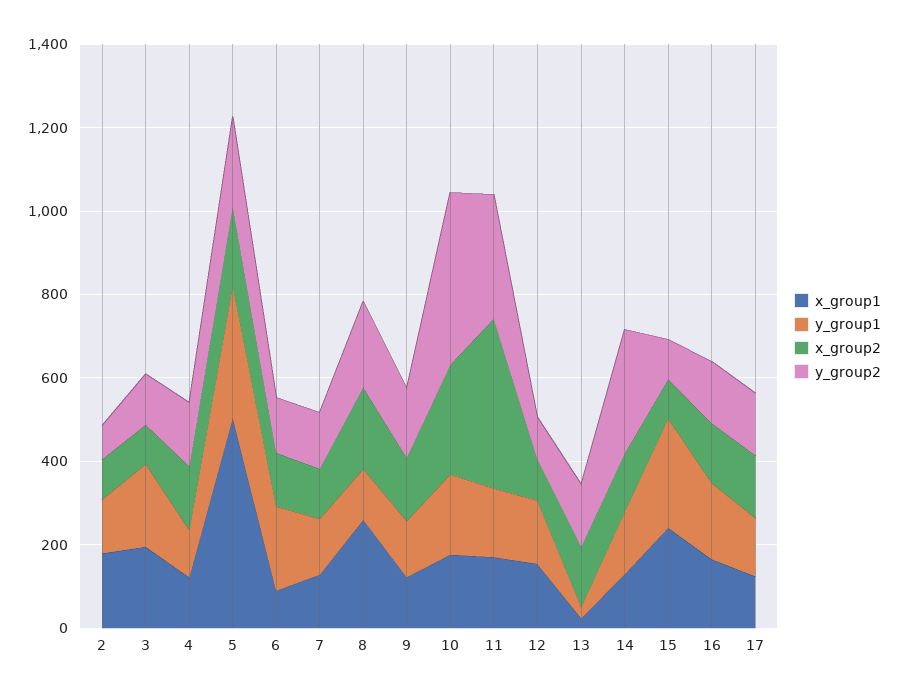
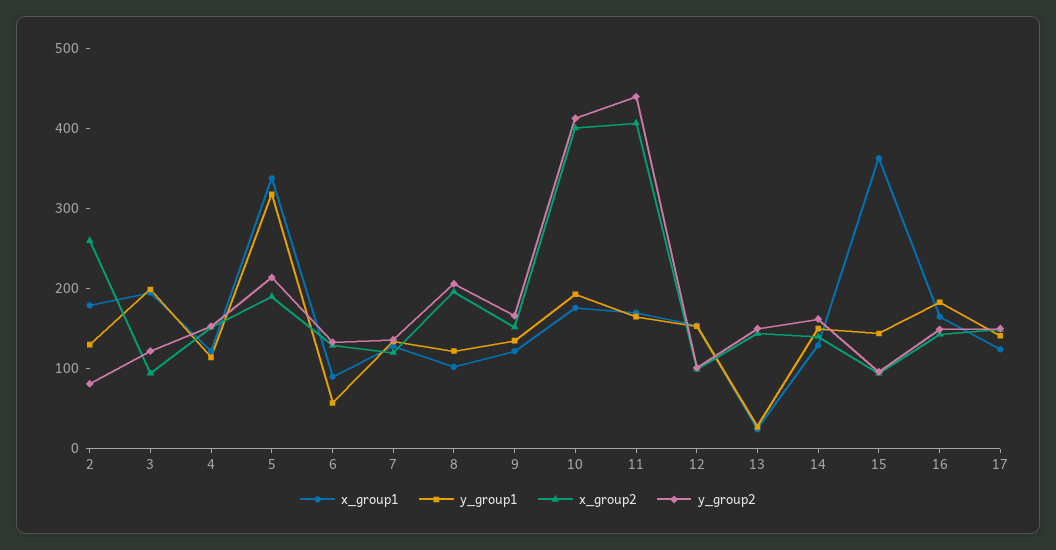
  {
    "x_group1": {
      "2": 180,
      "3": 200,
      "4": 120,
-     "5": 500,
+     "5": 340,
      "6": 100,
      "7": 120,
-     "8": 250,
+     "8": 100,
      "9": 120,
      "10": 180,
      "11": 180,
      "12": 160,
      "13": 20,
      "14": 120,
-     "15": 250,
+     "15": 360,
      "16": 160,
      "17": 120
    },
    "y_group1": {
      "2": 140,
      "3": 200,
      "4": 120,
      "5": 320,
-     "6": 200,
+     "6": 60,
      "7": 140,
      "8": 120,
      "9": 140,
      "10": 200,
      "11": 160,
      "12": 160,
      "13": 20,
      "14": 160,
-     "15": 250,
+     "15": 140,
      "16": 180,
      "17": 140
    },
    "x_group2": {
-     "2": 100,
+     "2": 260,
      "3": 100,
      "4": 160,
      "5": 200,
      "6": 120,
      "7": 120,
      "8": 200,
      "9": 160,
-     "10": 250,
+     "10": 400,
      "11": 400,
      "12": 100,
      "13": 140,
      "14": 140,
      "15": 100,
      "16": 140,
      "17": 140
    },
    "y_group2": {
      "2": 80,
      "3": 120,
      "4": 160,
      "5": 220,
      "6": 140,
      "7": 140,
      "8": 200,
      "9": 160,
      "10": 420,
-     "11": 300,
+     "11": 440,
      "12": 100,
      "13": 160,
-     "14": 300,
+     "14": 160,
      "15": 100,
      "16": 140,
      "17": 160
    }
  }

